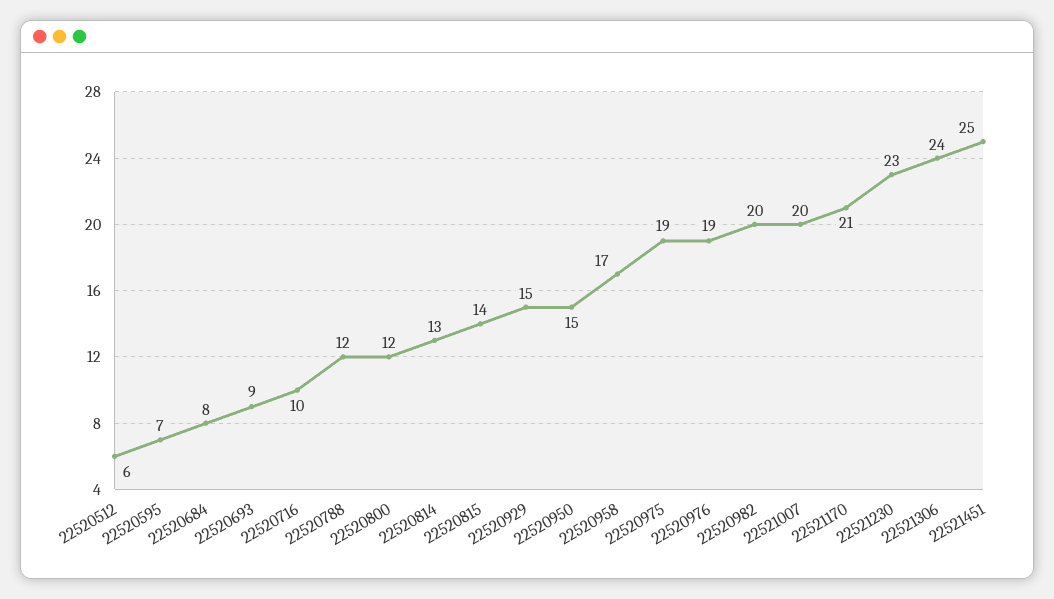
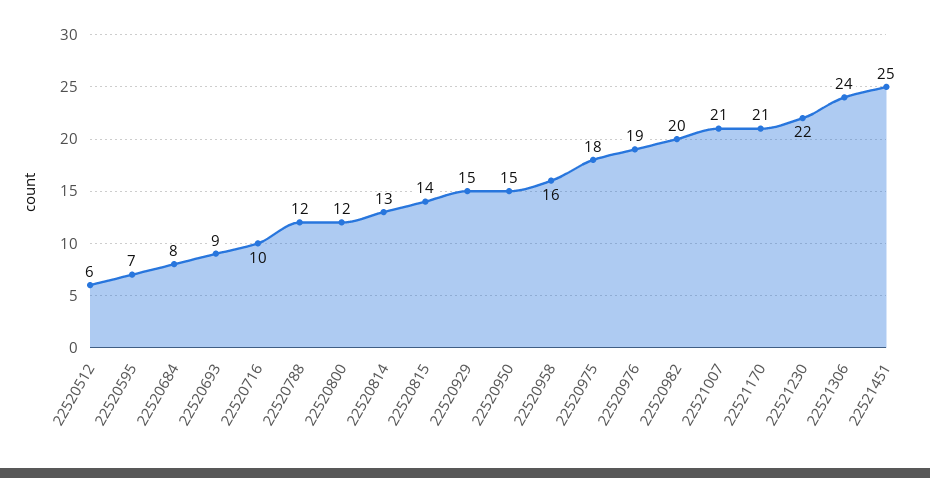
  {
    "22520512": 6,
    "22520595": 7,
    "22520684": 8,
    "22520693": 9,
    "22520716": 10,
    "22520788": 12,
    "22520800": 12,
    "22520814": 13,
    "22520815": 14,
    "22520929": 15,
    "22520950": 15,
-   "22520958": 17,
+   "22520958": 16,
-   "22520975": 19,
+   "22520975": 18,
    "22520976": 19,
    "22520982": 20,
-   "22521007": 20,
+   "22521007": 21,
    "22521170": 21,
-   "22521230": 23,
+   "22521230": 22,
    "22521306": 24,
    "22521451": 25
  }

